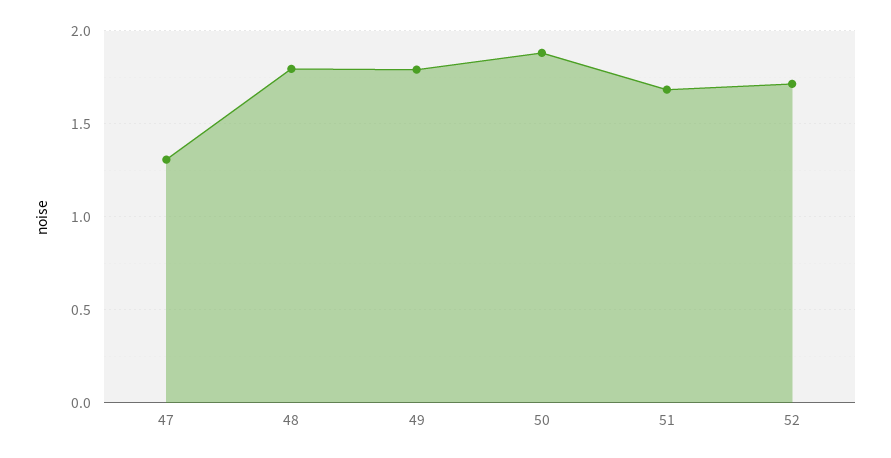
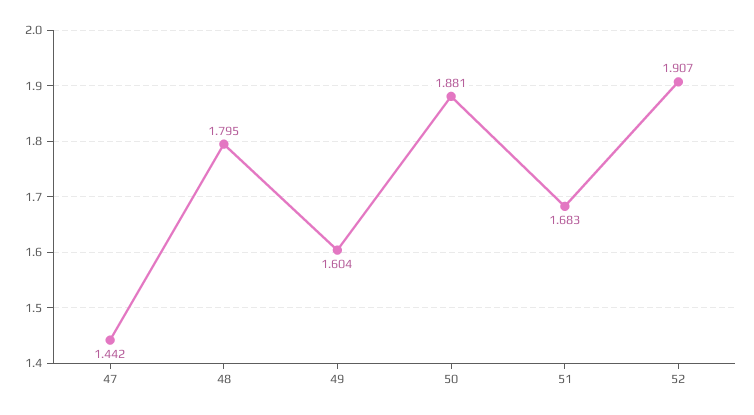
  {
-   "47": 1.3,
+   "47": 1.442,
    "48": 1.795,
-   "49": 1.8,
+   "49": 1.604,
    "50": 1.881,
    "51": 1.683,
-   "52": 1.7
+   "52": 1.907
  }

